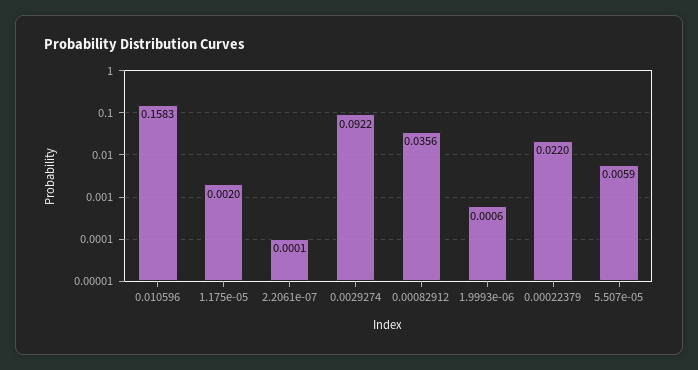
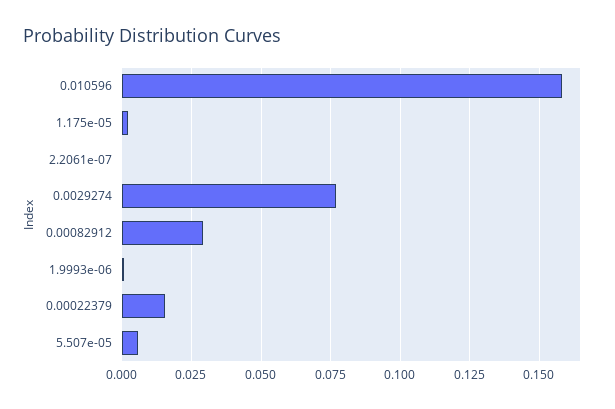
  {
    "0.010596": 0.1583,
    "1.175e-05": 0.002,
    "2.2061e-07": 0.0001,
-   "0.0029274": 0.0922,
+   "0.0029274": 0.0775,
-   "0.00082912": 0.0356,
+   "0.00082912": 0.03,
    "1.9993e-06": 0.0006,
-   "0.00022379": 0.022,
+   "0.00022379": 0.015,
    "5.507e-05": 0.0059
  }

